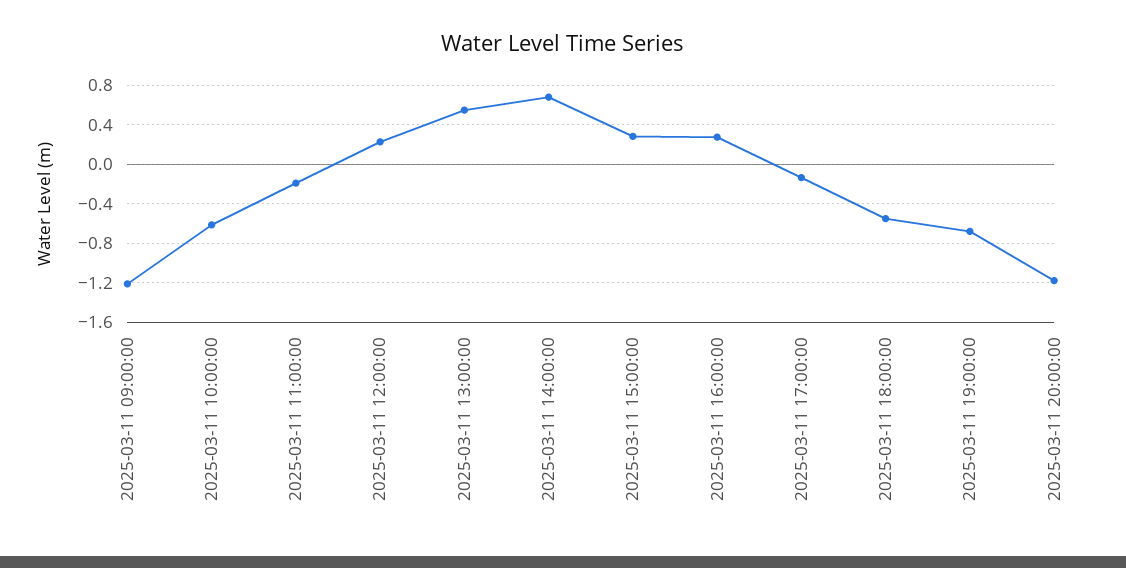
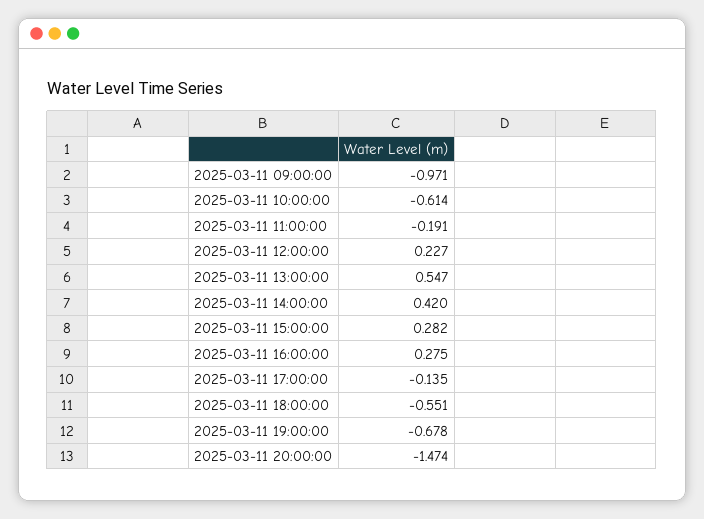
  {
-   "2025-03-11 09:00:00": -1.2,
+   "2025-03-11 09:00:00": -0.971,
    "2025-03-11 10:00:00": -0.614,
    "2025-03-11 11:00:00": -0.191,
    "2025-03-11 12:00:00": 0.227,
    "2025-03-11 13:00:00": 0.547,
-   "2025-03-11 14:00:00": 0.7,
+   "2025-03-11 14:00:00": 0.42,
    "2025-03-11 15:00:00": 0.282,
    "2025-03-11 16:00:00": 0.275,
    "2025-03-11 17:00:00": -0.135,
    "2025-03-11 18:00:00": -0.551,
    "2025-03-11 19:00:00": -0.678,
-   "2025-03-11 20:00:00": -1.2
+   "2025-03-11 20:00:00": -1.474
  }

